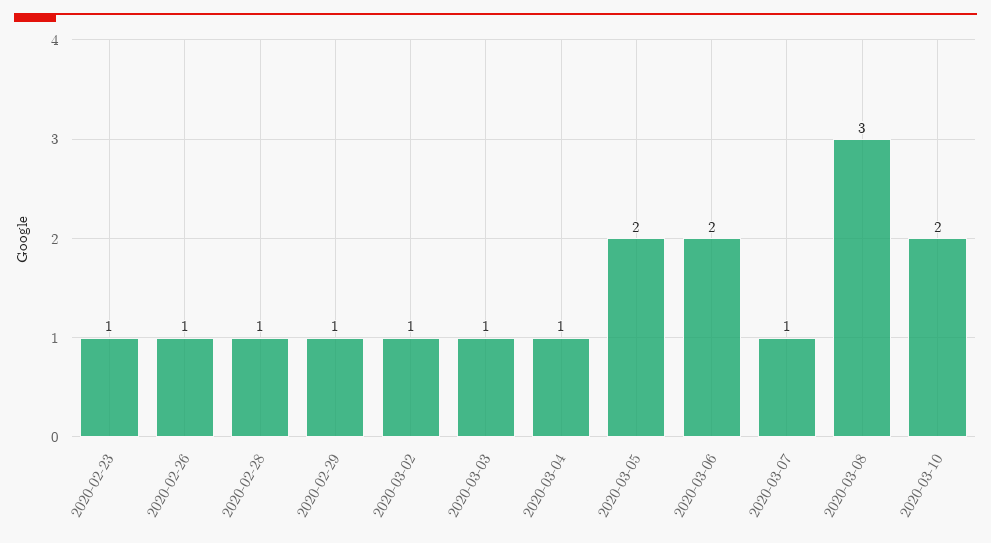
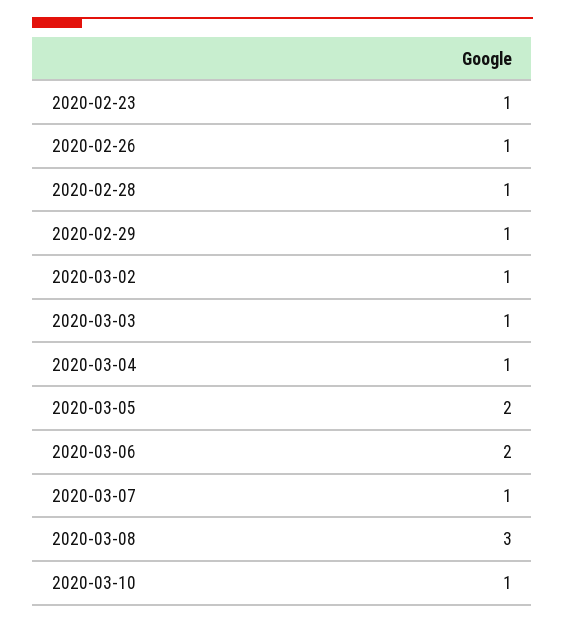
  {
    "2020-02-23": 1,
    "2020-02-26": 1,
    "2020-02-28": 1,
    "2020-02-29": 1,
    "2020-03-02": 1,
    "2020-03-03": 1,
    "2020-03-04": 1,
    "2020-03-05": 2,
    "2020-03-06": 2,
    "2020-03-07": 1,
    "2020-03-08": 3,
-   "2020-03-10": 2
+   "2020-03-10": 1
  }

